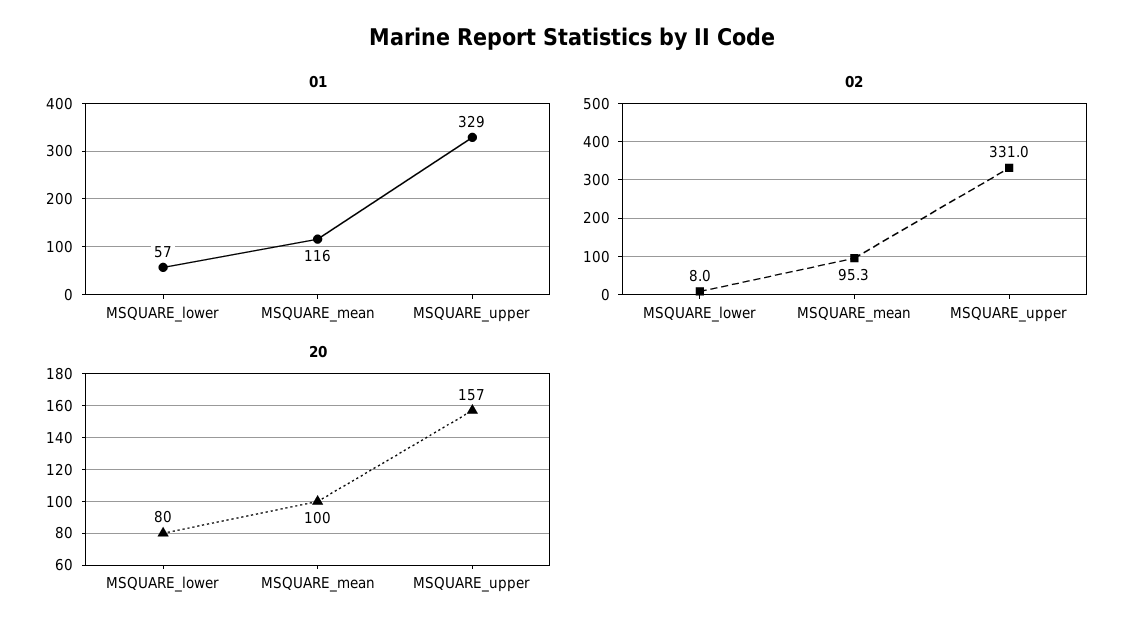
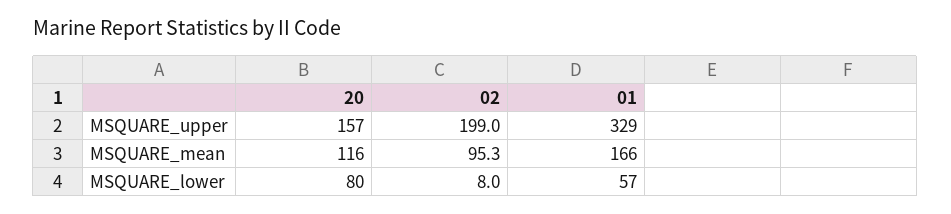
  {
    "01": {
      "MSQUARE_lower": 57,
-     "MSQUARE_mean": 116,
+     "MSQUARE_mean": 166,
      "MSQUARE_upper": 329
    },
    "02": {
      "MSQUARE_lower": 8,
      "MSQUARE_mean": 95.3,
-     "MSQUARE_upper": 331
+     "MSQUARE_upper": 199
    },
    "20": {
      "MSQUARE_lower": 80,
-     "MSQUARE_mean": 100,
+     "MSQUARE_mean": 116,
      "MSQUARE_upper": 157
    }
  }

